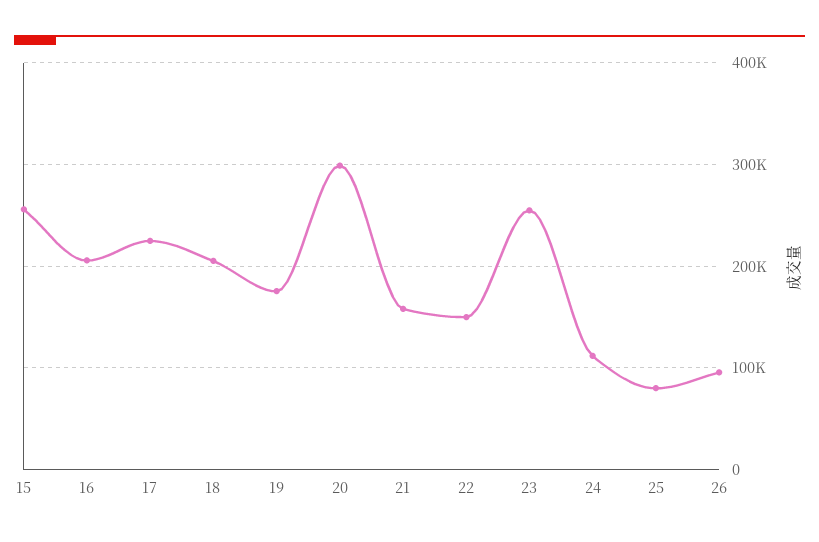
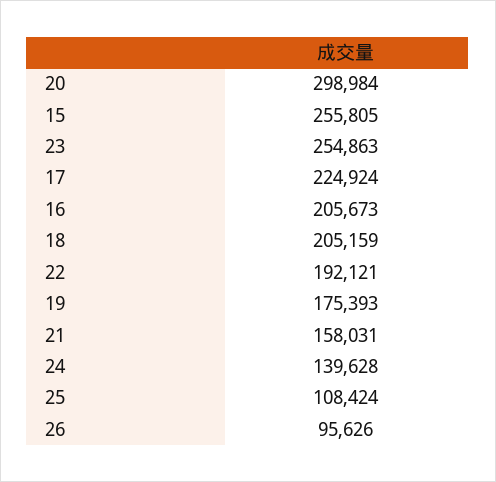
  {
    "15": 255805,
    "16": 205673,
    "17": 224924,
    "18": 205159,
    "19": 175393,
    "20": 298984,
    "21": 158031,
-   "22": 150000,
+   "22": 192121,
    "23": 254863,
-   "24": 110000,
+   "24": 139628,
-   "25": 80000,
+   "25": 108424,
    "26": 95626
  }

